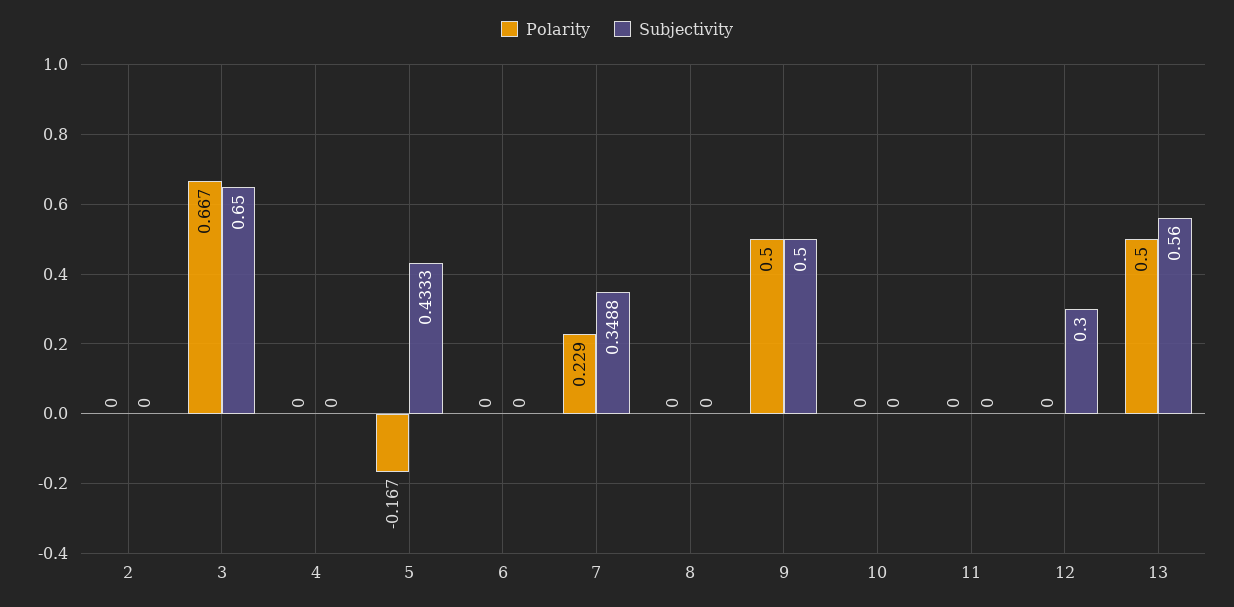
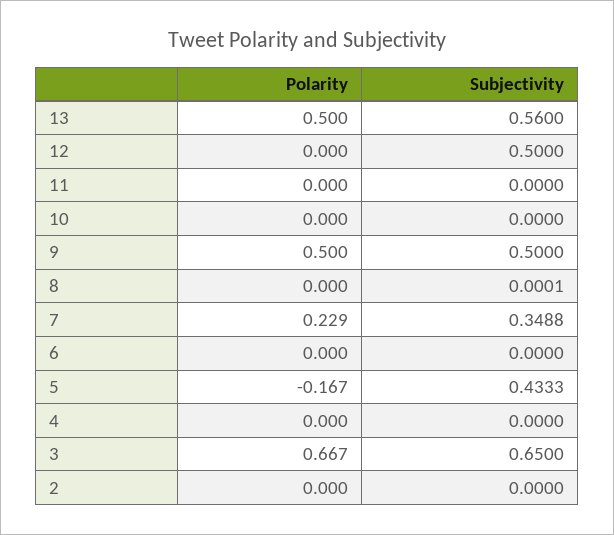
  {
    "Polarity": {
      "2": 0,
      "3": 0.667,
      "4": 0,
      "5": -0.167,
      "6": 0,
      "7": 0.229,
      "8": 0,
      "9": 0.5,
      "10": 0,
      "11": 0,
      "12": 0,
      "13": 0.5
    },
    "Subjectivity": {
      "2": 0,
      "3": 0.65,
      "4": 0,
      "5": 0.4333,
      "6": 0,
      "7": 0.3488,
-     "8": 0,
+     "8": 0.0001,
      "9": 0.5,
      "10": 0,
      "11": 0,
-     "12": 0.3,
+     "12": 0.5,
      "13": 0.56
    }
  }

